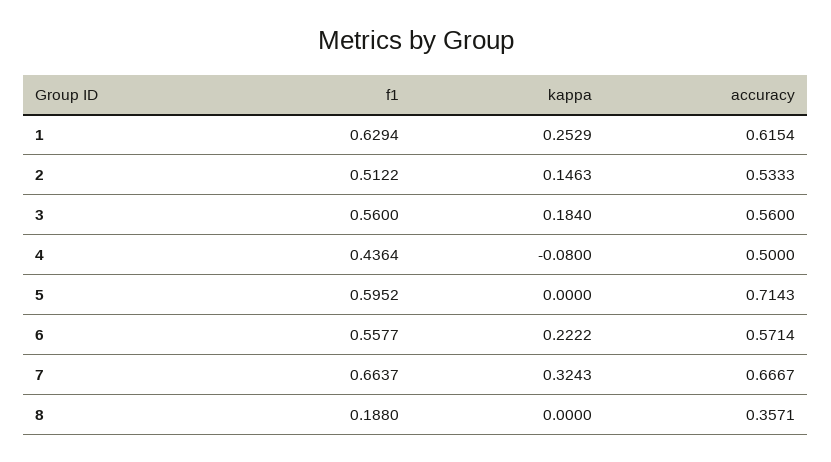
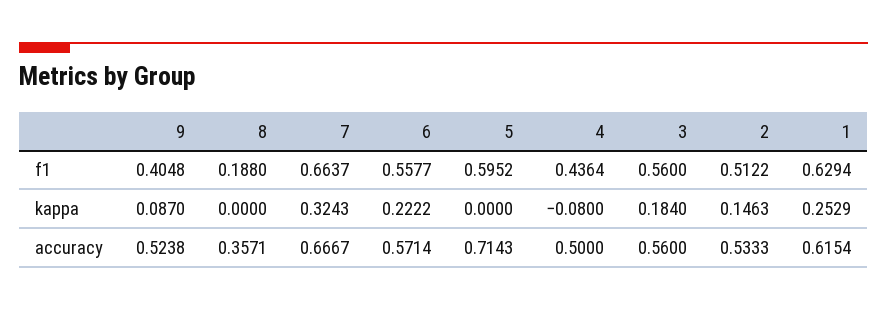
  {
    "f1": {
      "1": 0.6294,
      "2": 0.5122,
      "3": 0.56,
      "4": 0.4364,
      "5": 0.5952,
      "6": 0.5577,
      "7": 0.6637,
-     "8": 0.188
+     "8": 0.188,
+     "9": 0.4048
    },
    "kappa": {
      "1": 0.2529,
      "2": 0.1463,
      "3": 0.184,
      "4": -0.08,
      "5": 0,
      "6": 0.2222,
      "7": 0.3243,
-     "8": 0
+     "8": 0,
+     "9": 0.087
    },
    "accuracy": {
      "1": 0.6154,
      "2": 0.5333,
      "3": 0.56,
      "4": 0.5,
      "5": 0.7143,
      "6": 0.5714,
      "7": 0.6667,
-     "8": 0.3571
+     "8": 0.3571,
+     "9": 0.5238
    }
  }

